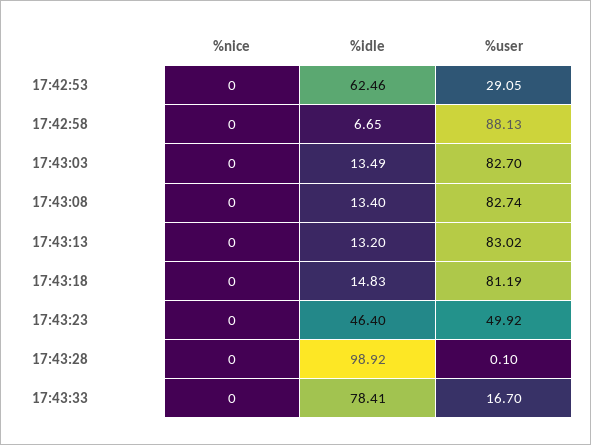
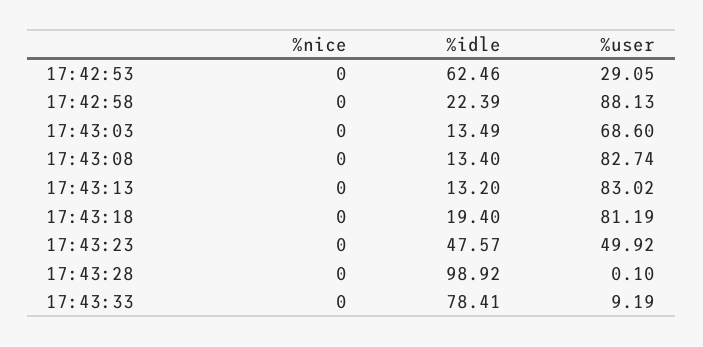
  {
    "%nice": {
      "17:42:53": 0,
      "17:42:58": 0,
      "17:43:03": 0,
      "17:43:08": 0,
      "17:43:13": 0,
      "17:43:18": 0,
      "17:43:23": 0,
      "17:43:28": 0,
      "17:43:33": 0
    },
    "%idle": {
      "17:42:53": 62.46,
-     "17:42:58": 6.65,
+     "17:42:58": 22.39,
      "17:43:03": 13.49,
      "17:43:08": 13.4,
      "17:43:13": 13.2,
-     "17:43:18": 14.83,
+     "17:43:18": 19.4,
-     "17:43:23": 46.4,
+     "17:43:23": 47.57,
      "17:43:28": 98.92,
      "17:43:33": 78.41
    },
    "%user": {
      "17:42:53": 29.05,
      "17:42:58": 88.13,
-     "17:43:03": 82.7,
+     "17:43:03": 68.6,
      "17:43:08": 82.74,
      "17:43:13": 83.02,
      "17:43:18": 81.19,
      "17:43:23": 49.92,
      "17:43:28": 0.1,
-     "17:43:33": 16.7
+     "17:43:33": 9.19
    }
  }

